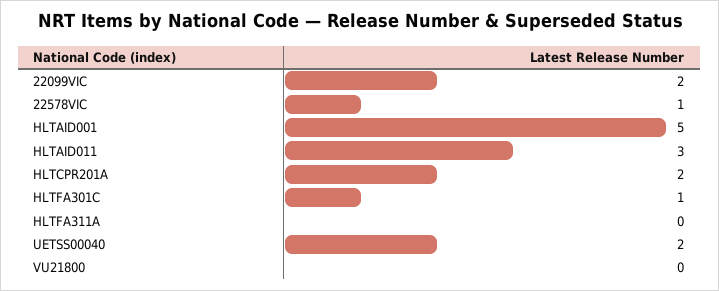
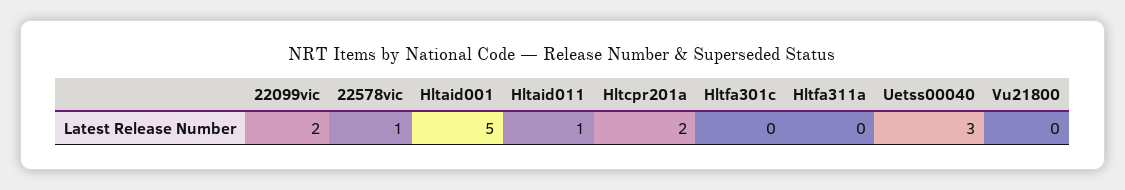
  {
    "22099VIC": 2,
    "22578VIC": 1,
    "HLTAID001": 5,
-   "HLTAID011": 3,
+   "HLTAID011": 1,
    "HLTCPR201A": 2,
-   "HLTFA301C": 1,
+   "HLTFA301C": 0,
    "HLTFA311A": 0,
-   "UETSS00040": 2,
+   "UETSS00040": 3,
    "VU21800": 0
  }

